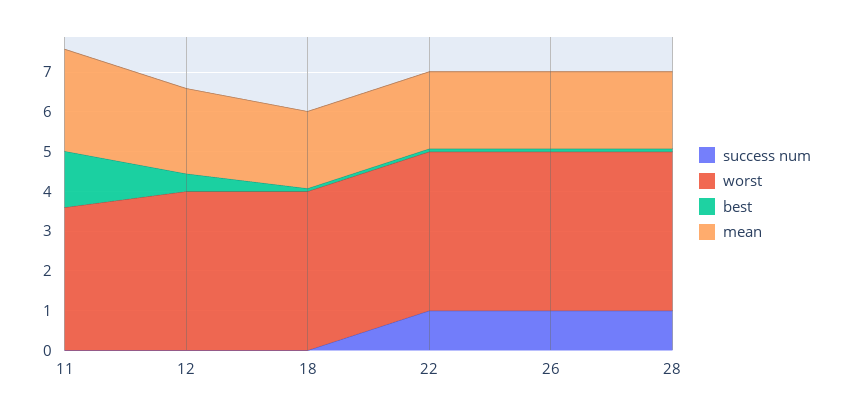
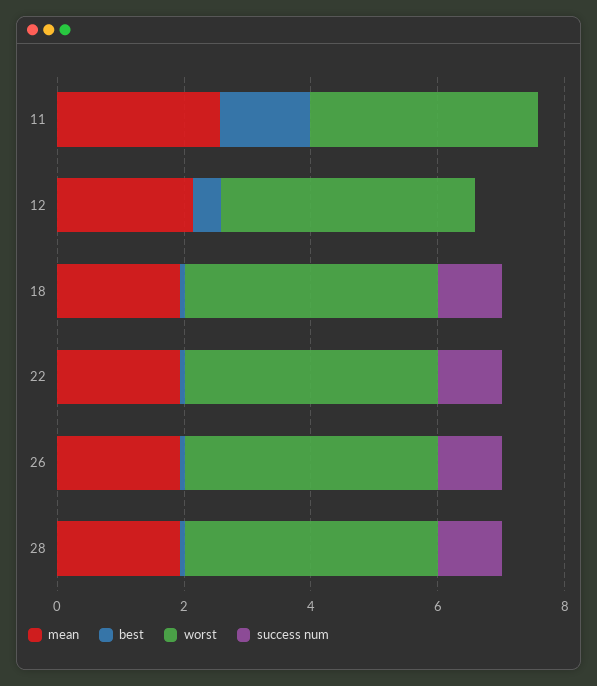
  {
    "success num": {
      "11": 0,
      "12": 0,
-     "18": 0,
+     "18": 1,
      "22": 1,
      "26": 1,
      "28": 1
    },
    "worst": {
      "11": 3.5,
      "12": 4,
      "18": 4,
      "22": 4,
      "26": 4,
      "28": 4
    },
    "best": {
      "11": 1.5,
      "12": 0.5,
      "18": 0,
      "22": 0,
      "26": 0,
      "28": 0
    },
    "mean": {
      "11": 2.5,
      "12": 2.25,
      "18": 2,
      "22": 2,
      "26": 2,
      "28": 2
    }
  }

